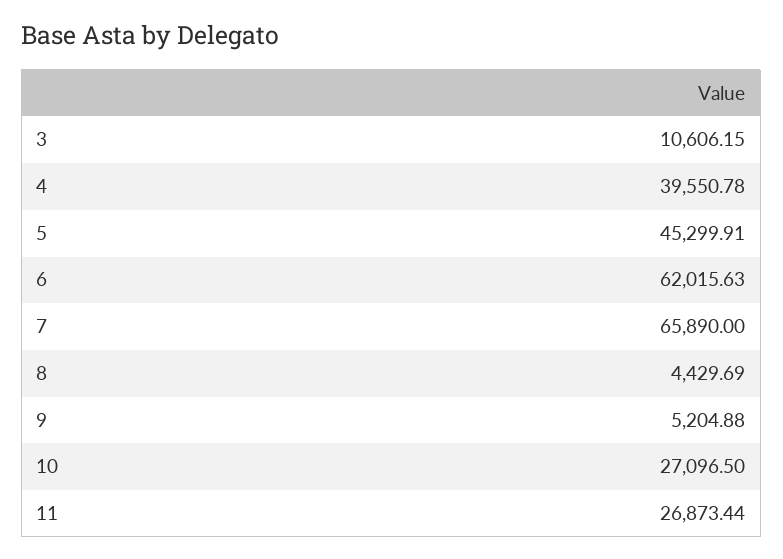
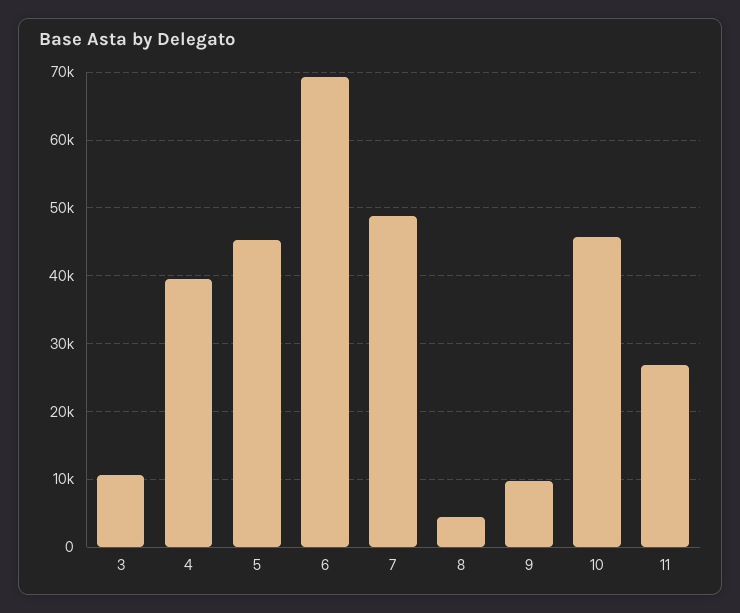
  {
    "3": 10606.15,
    "4": 39550.78,
    "5": 45299.91,
-   "6": 62015.63,
+   "6": 69000,
-   "7": 65890,
+   "7": 49000,
    "8": 4429.69,
-   "9": 5204.88,
+   "9": 10000,
-   "10": 27096.5,
+   "10": 46000,
    "11": 26873.44
  }

